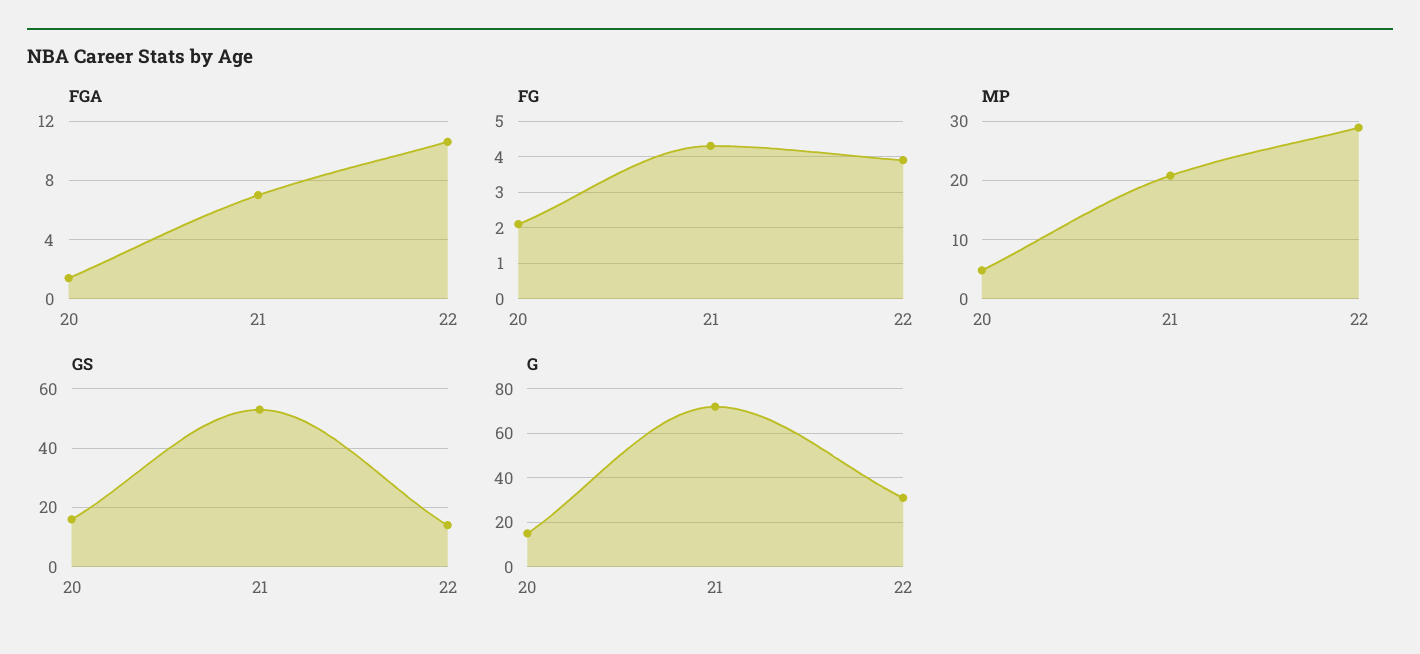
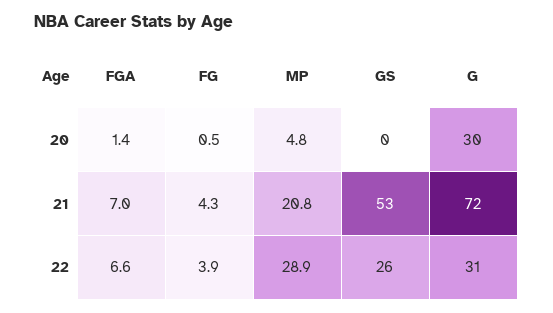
  {
    "FGA": {
      "20": 1.4,
      "21": 7,
-     "22": 10.5
+     "22": 6.6
    },
    "FG": {
-     "20": 2,
+     "20": 0.5,
      "21": 4.3,
      "22": 3.9
    },
    "MP": {
      "20": 4.8,
      "21": 20.8,
      "22": 28.9
    },
    "GS": {
-     "20": 15,
+     "20": 0,
      "21": 53,
-     "22": 15
+     "22": 26
    },
    "G": {
-     "20": 15,
+     "20": 30,
      "21": 72,
      "22": 31
    }
  }

